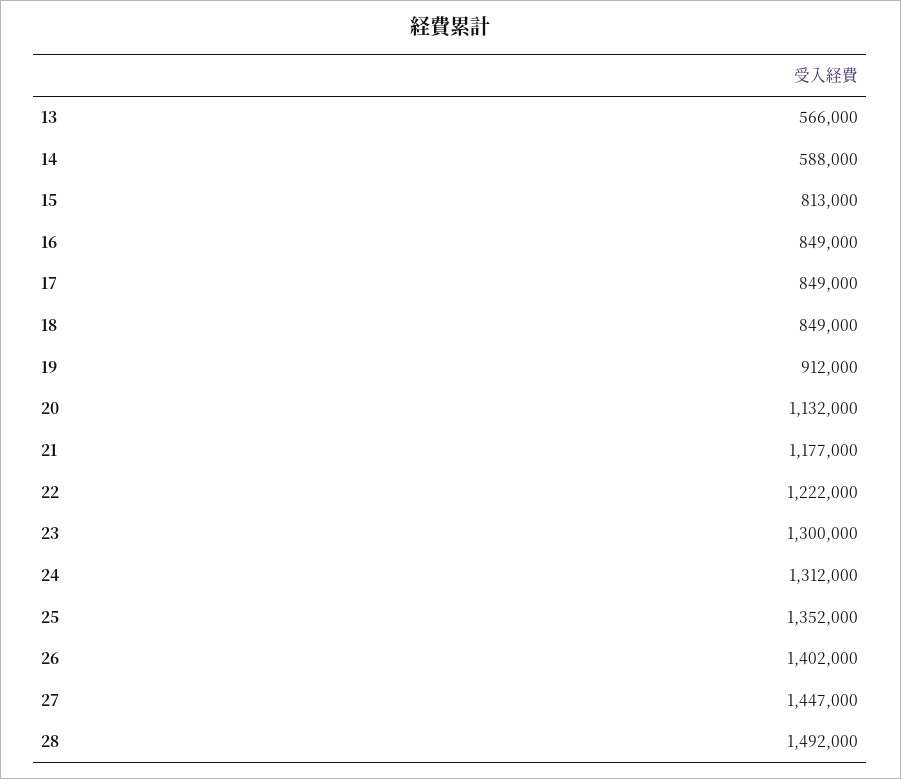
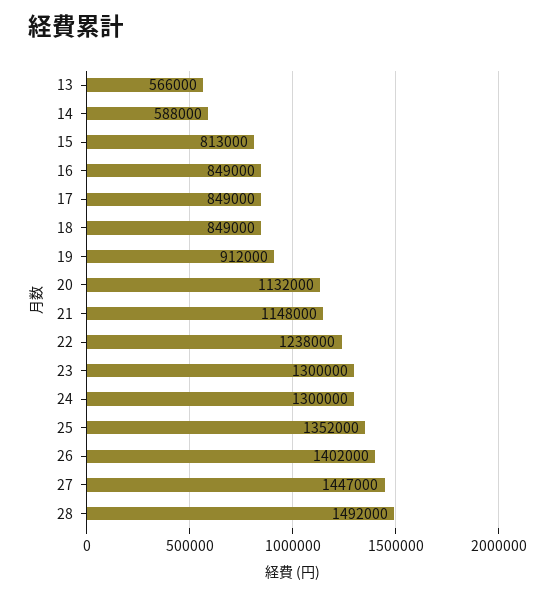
  {
    "13": 566000,
    "14": 588000,
    "15": 813000,
    "16": 849000,
    "17": 849000,
    "18": 849000,
    "19": 912000,
    "20": 1132000,
-   "21": 1177000,
+   "21": 1148000,
-   "22": 1222000,
+   "22": 1238000,
    "23": 1300000,
-   "24": 1312000,
+   "24": 1300000,
    "25": 1352000,
    "26": 1402000,
    "27": 1447000,
    "28": 1492000
  }

